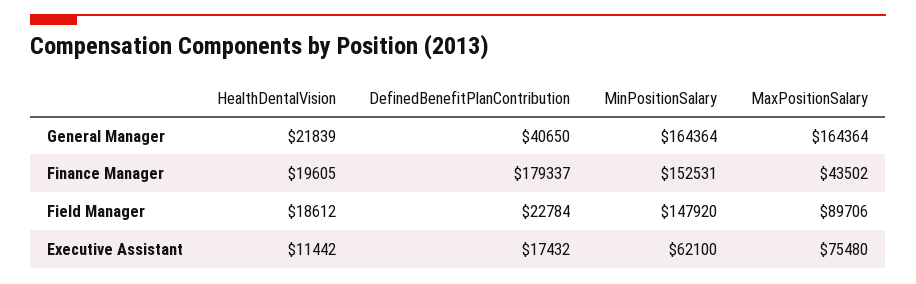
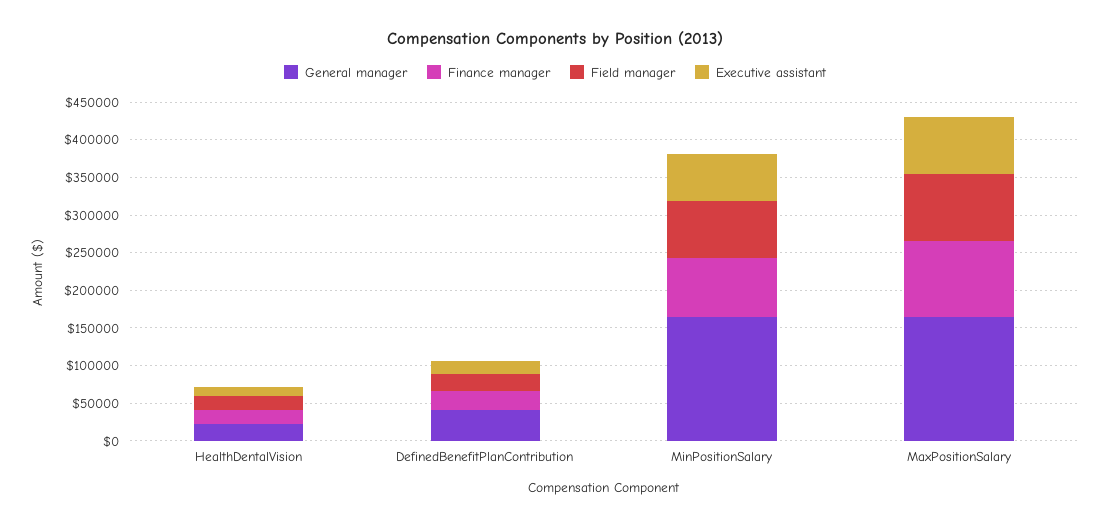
  {
    "General Manager": {
      "HealthDentalVision": 21839,
      "DefinedBenefitPlanContribution": 40650,
      "MinPositionSalary": 164364,
      "MaxPositionSalary": 164364
    },
    "Finance Manager": {
      "HealthDentalVision": 19605,
-     "DefinedBenefitPlanContribution": 179337,
+     "DefinedBenefitPlanContribution": 25000,
-     "MinPositionSalary": 152531,
+     "MinPositionSalary": 75000,
-     "MaxPositionSalary": 43502
+     "MaxPositionSalary": 100000
    },
    "Field Manager": {
      "HealthDentalVision": 18612,
      "DefinedBenefitPlanContribution": 22784,
-     "MinPositionSalary": 147920,
+     "MinPositionSalary": 75000,
      "MaxPositionSalary": 89706
    },
    "Executive Assistant": {
      "HealthDentalVision": 11442,
      "DefinedBenefitPlanContribution": 17432,
      "MinPositionSalary": 62100,
      "MaxPositionSalary": 75480
    }
  }

